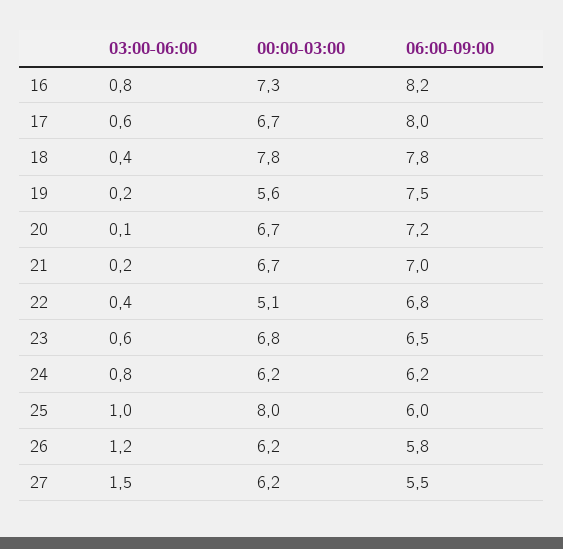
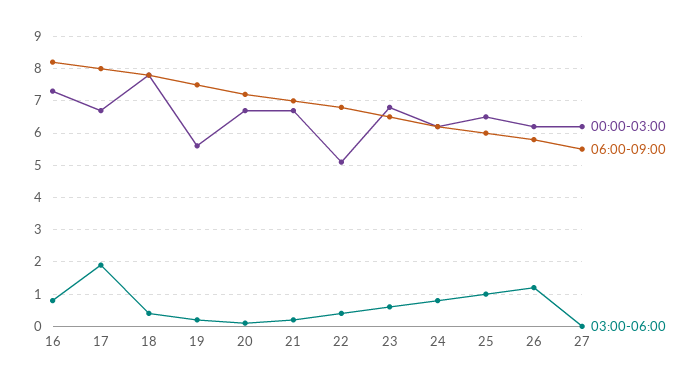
  {
    "03:00-06:00": {
      "16": 0.8,
-     "17": 0.6,
+     "17": 2,
      "18": 0.4,
      "19": 0.2,
      "20": 0.1,
      "21": 0.2,
      "22": 0.4,
      "23": 0.6,
      "24": 0.8,
      "25": 1,
      "26": 1.2,
-     "27": 1.5
+     "27": 0
    },
    "00:00-03:00": {
      "16": 7.3,
      "17": 6.7,
      "18": 7.8,
      "19": 5.6,
      "20": 6.7,
      "21": 6.7,
      "22": 5.1,
      "23": 6.8,
      "24": 6.2,
-     "25": 8,
+     "25": 6.5,
      "26": 6.2,
      "27": 6.2
    },
    "06:00-09:00": {
      "16": 8.2,
      "17": 8,
      "18": 7.8,
      "19": 7.5,
      "20": 7.2,
      "21": 7,
      "22": 6.8,
      "23": 6.5,
      "24": 6.2,
      "25": 6,
      "26": 5.8,
      "27": 5.5
    }
  }

